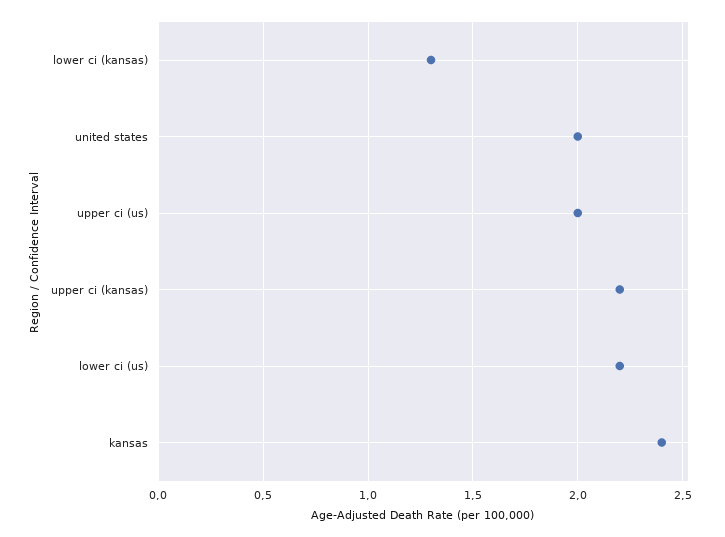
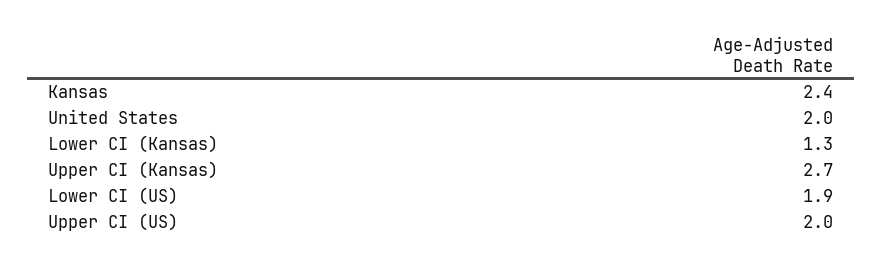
  {
    "lower ci (kansas)": 1.3,
    "united states": 2,
    "upper ci (us)": 2,
-   "upper ci (kansas)": 2.2,
+   "upper ci (kansas)": 2.7,
-   "lower ci (us)": 2.2,
+   "lower ci (us)": 1.9,
    "kansas": 2.4
  }

